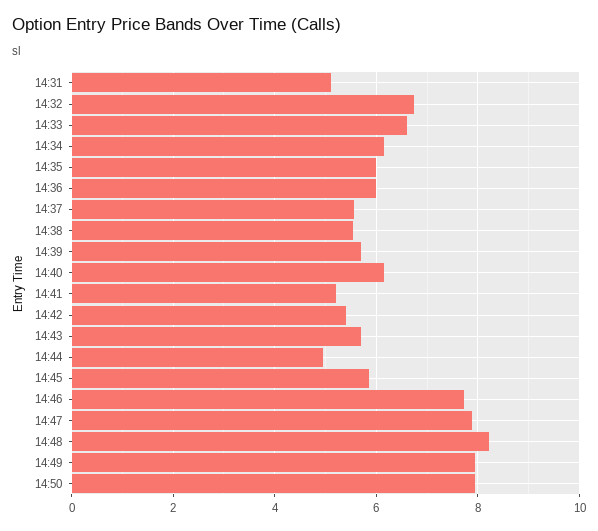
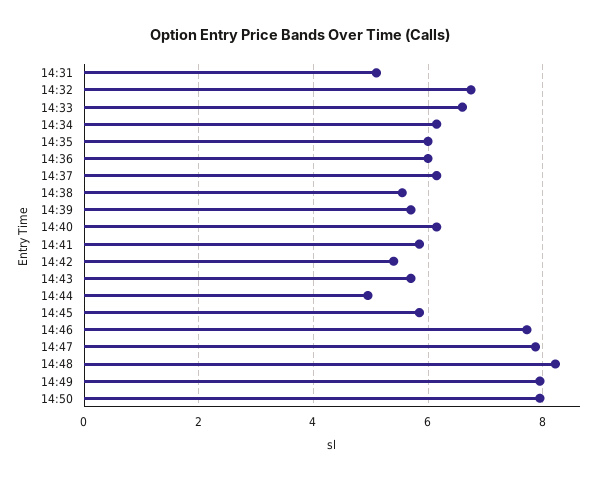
  {
    "14:31": 5.2,
    "14:32": 6.8,
    "14:33": 6.6,
    "14:34": 6.2,
    "14:35": 6,
    "14:36": 6,
-   "14:37": 5.6,
+   "14:37": 6.2,
    "14:38": 5.6,
    "14:39": 5.8,
    "14:40": 6.2,
-   "14:41": 5.2,
+   "14:41": 5.8,
    "14:42": 5.4,
    "14:43": 5.8,
    "14:44": 5,
    "14:45": 5.8,
    "14:46": 7.8,
    "14:47": 7.8,
    "14:48": 8.2,
    "14:49": 8,
    "14:50": 8
  }

